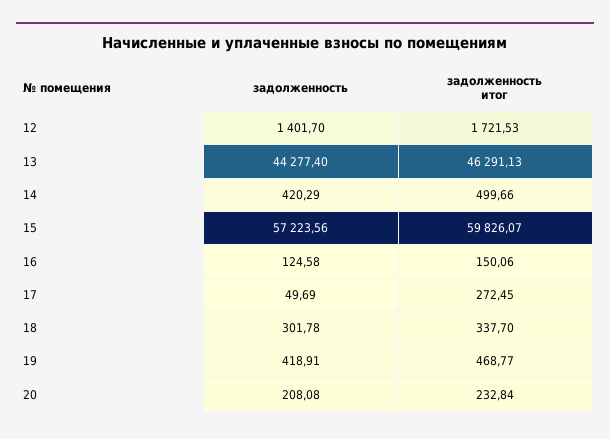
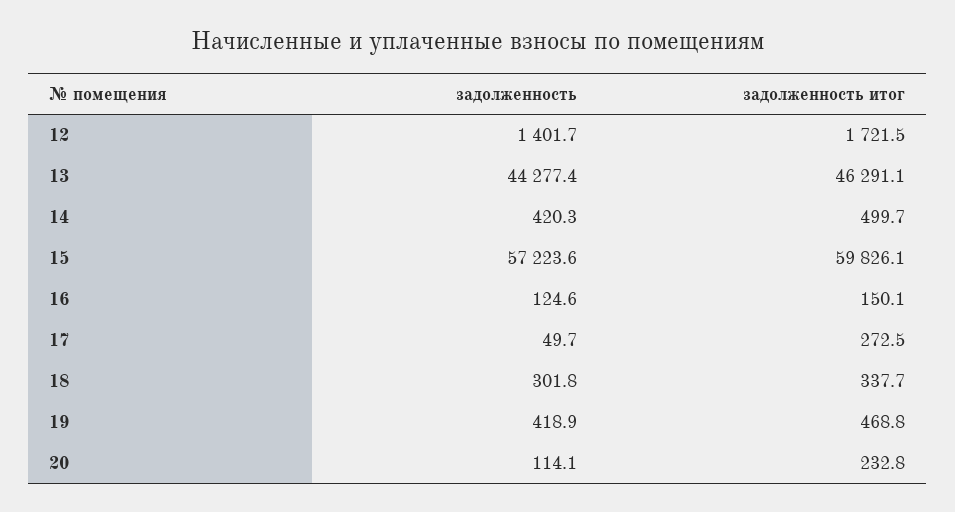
  {
    "задолженность": {
      "12": 1401.7,
      "13": 44277.4,
      "14": 420.29,
      "15": 57223.56,
      "16": 124.58,
      "17": 49.69,
      "18": 301.78,
      "19": 418.91,
-     "20": 208.08
+     "20": 114.1
    },
    "задолженность итог": {
      "12": 1721.53,
      "13": 46291.13,
      "14": 499.66,
      "15": 59826.07,
      "16": 150.06,
      "17": 272.45,
      "18": 337.7,
      "19": 468.77,
      "20": 232.84
    }
  }

